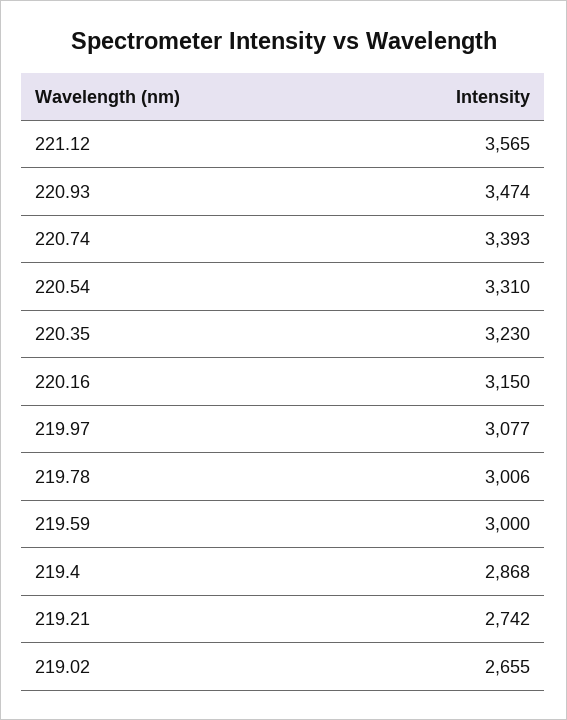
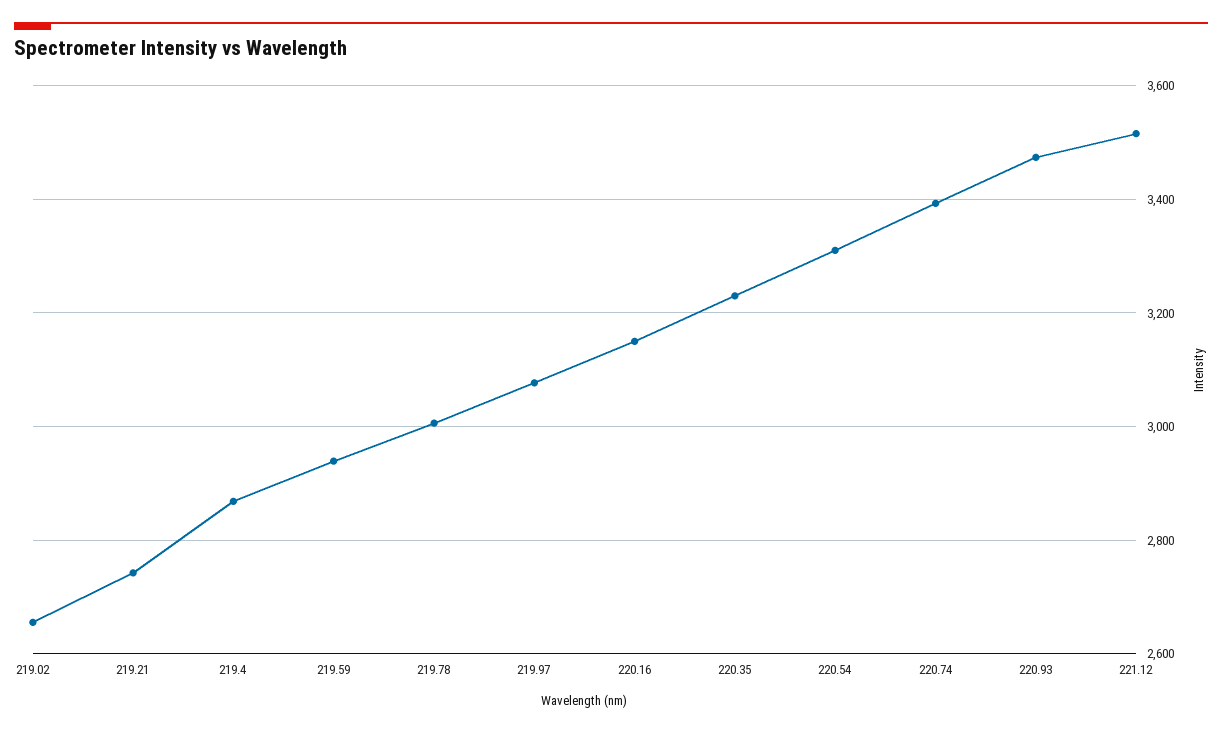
  {
-   "221.12": 3565,
+   "221.12": 3520,
    "220.93": 3474,
    "220.74": 3393,
    "220.54": 3310,
    "220.35": 3230,
    "220.16": 3150,
    "219.97": 3077,
    "219.78": 3006,
-   "219.59": 3000,
+   "219.59": 2940,
    "219.4": 2868,
    "219.21": 2742,
    "219.02": 2655
  }

